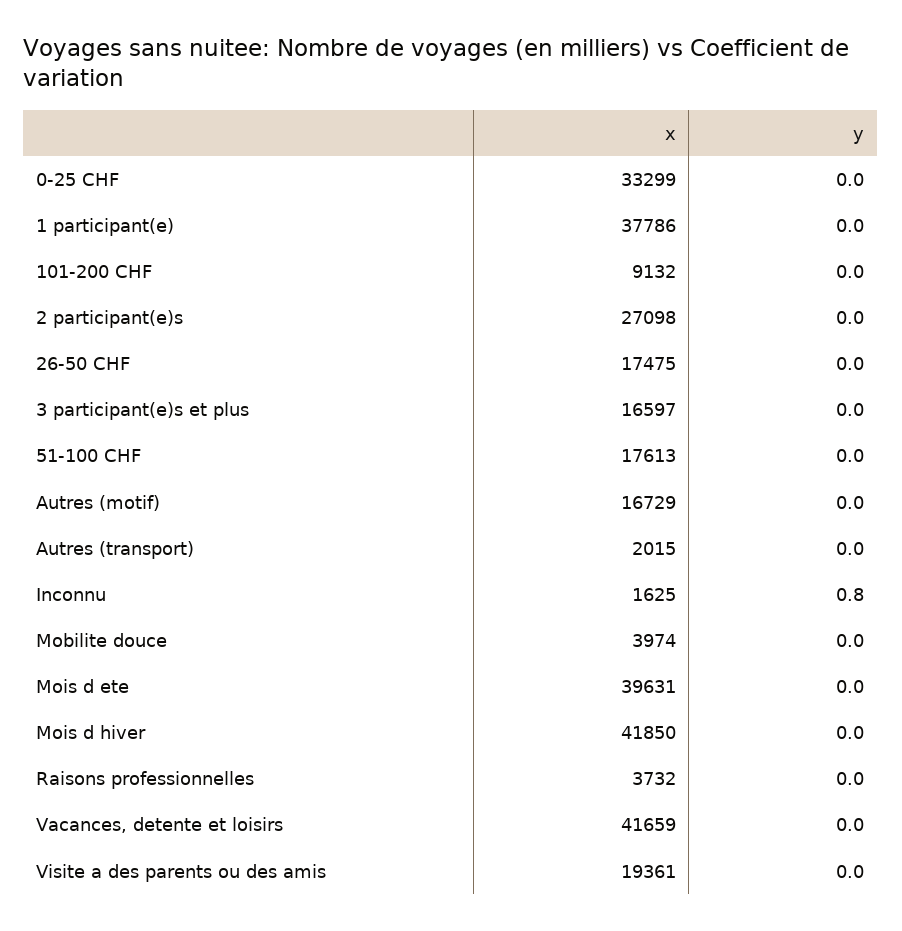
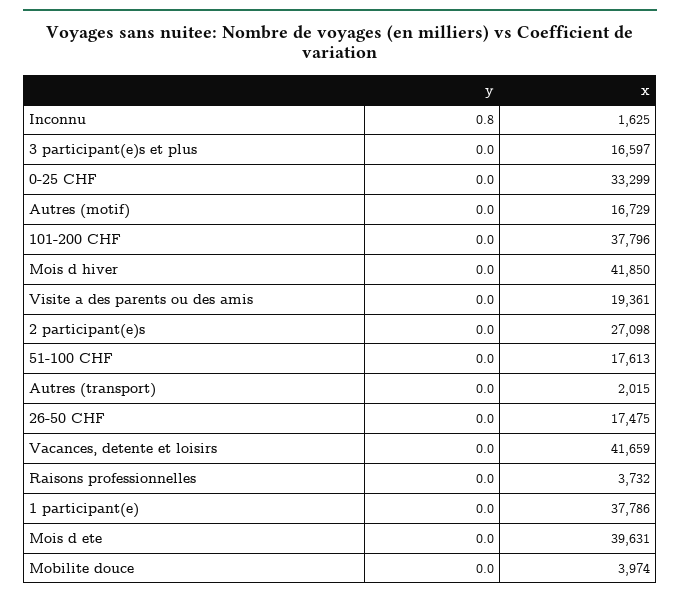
  {
    "x": {
      "0-25 CHF": 33299,
      "1 participant(e)": 37786,
-     "101-200 CHF": 9132,
+     "101-200 CHF": 37796,
      "2 participant(e)s": 27098,
      "26-50 CHF": 17475,
      "3 participant(e)s et plus": 16597,
      "51-100 CHF": 17613,
      "Autres (motif)": 16729,
      "Autres (transport)": 2015,
      "Inconnu": 1625,
      "Mobilite douce": 3974,
      "Mois d ete": 39631,
      "Mois d hiver": 41850,
      "Raisons professionnelles": 3732,
      "Vacances, detente et loisirs": 41659,
      "Visite a des parents ou des amis": 19361
    },
    "y": {
      "0-25 CHF": 0,
      "1 participant(e)": 0,
      "101-200 CHF": 0,
      "2 participant(e)s": 0,
      "26-50 CHF": 0,
      "3 participant(e)s et plus": 0,
      "51-100 CHF": 0,
      "Autres (motif)": 0,
      "Autres (transport)": 0,
      "Inconnu": 0.8,
      "Mobilite douce": 0,
      "Mois d ete": 0,
      "Mois d hiver": 0,
      "Raisons professionnelles": 0,
      "Vacances, detente et loisirs": 0,
      "Visite a des parents ou des amis": 0
    }
  }

